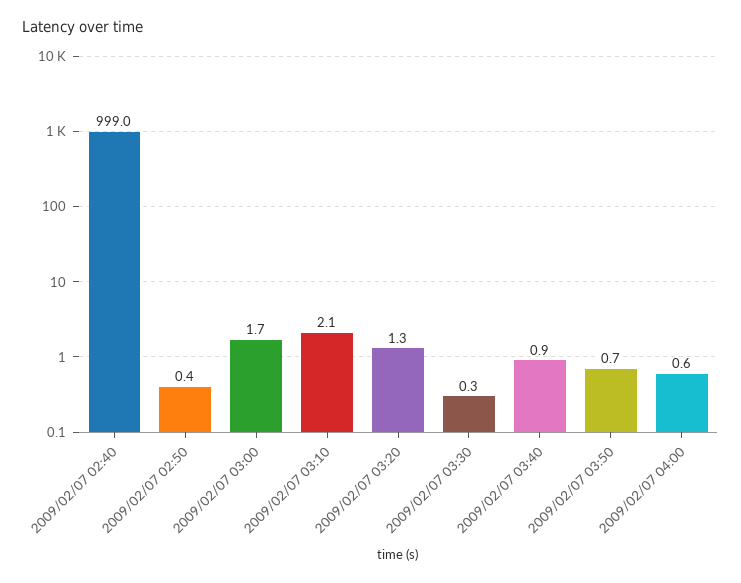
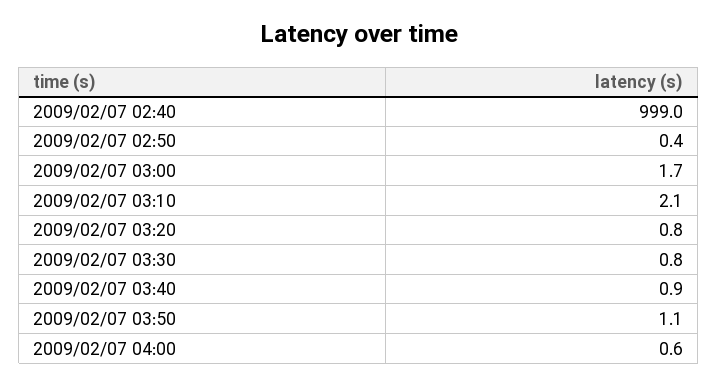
  {
    "2009/02/07 02:40": 999,
    "2009/02/07 02:50": 0.4,
    "2009/02/07 03:00": 1.7,
    "2009/02/07 03:10": 2.1,
-   "2009/02/07 03:20": 1.3,
+   "2009/02/07 03:20": 0.8,
-   "2009/02/07 03:30": 0.3,
+   "2009/02/07 03:30": 0.8,
    "2009/02/07 03:40": 0.9,
-   "2009/02/07 03:50": 0.7,
+   "2009/02/07 03:50": 1.1,
    "2009/02/07 04:00": 0.6
  }

